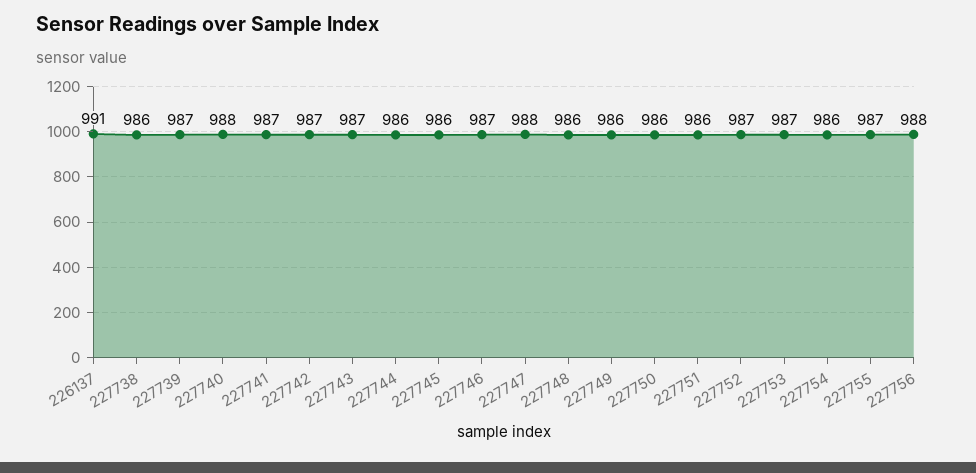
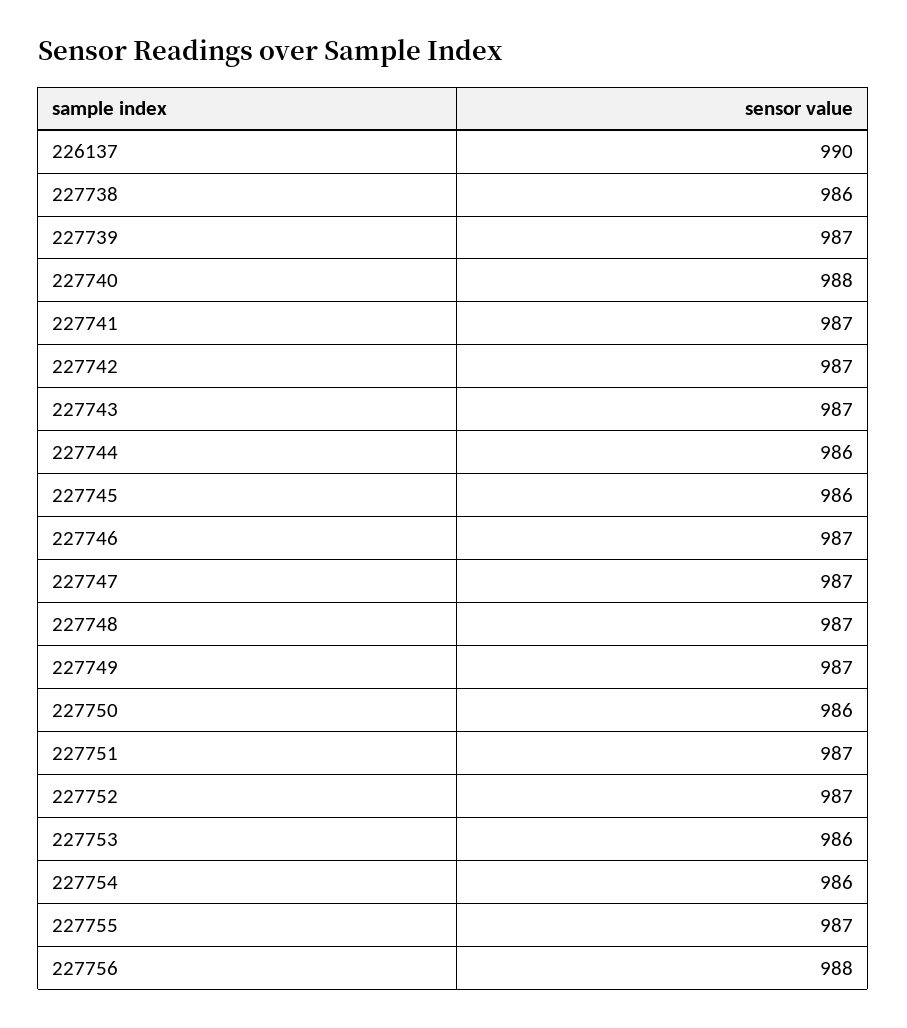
  {
-   "226137": 991,
+   "226137": 990,
    "227738": 986,
    "227739": 987,
    "227740": 988,
    "227741": 987,
    "227742": 987,
    "227743": 987,
    "227744": 986,
    "227745": 986,
    "227746": 987,
-   "227747": 988,
+   "227747": 987,
-   "227748": 986,
+   "227748": 987,
-   "227749": 986,
+   "227749": 987,
    "227750": 986,
-   "227751": 986,
+   "227751": 987,
    "227752": 987,
-   "227753": 987,
+   "227753": 986,
    "227754": 986,
    "227755": 987,
    "227756": 988
  }

